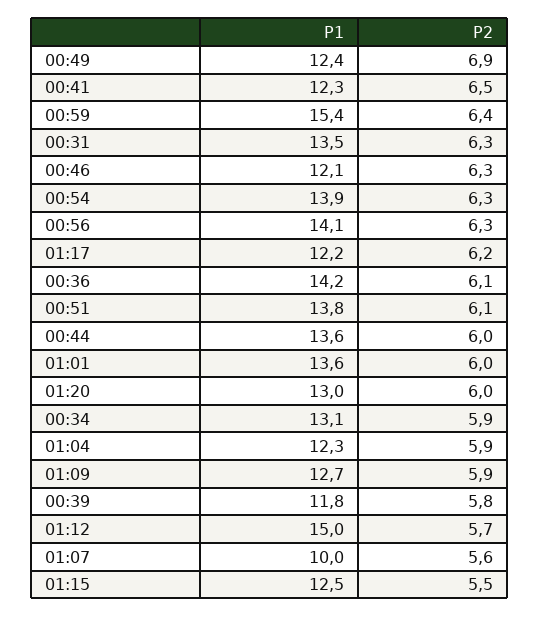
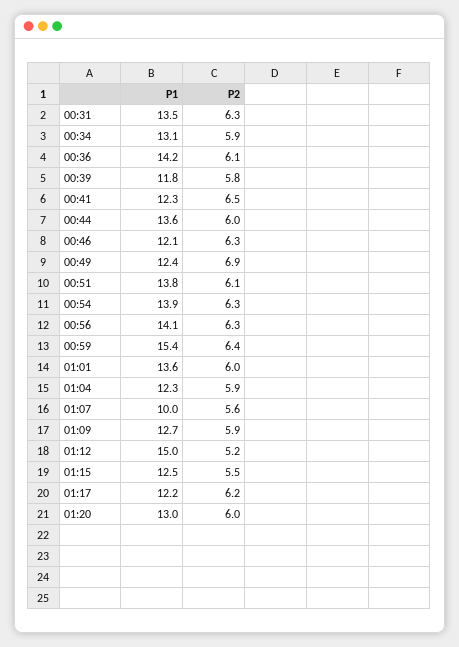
  {
    "P1": {
      "00:49": 12.4,
      "00:41": 12.3,
      "00:59": 15.4,
      "00:31": 13.5,
      "00:46": 12.1,
      "00:54": 13.9,
      "00:56": 14.1,
      "01:17": 12.2,
      "00:36": 14.2,
      "00:51": 13.8,
      "00:44": 13.6,
      "01:01": 13.6,
      "01:20": 13,
      "00:34": 13.1,
      "01:04": 12.3,
      "01:09": 12.7,
      "00:39": 11.8,
      "01:12": 15,
      "01:07": 10,
      "01:15": 12.5
    },
    "P2": {
      "00:49": 6.9,
      "00:41": 6.5,
      "00:59": 6.4,
      "00:31": 6.3,
      "00:46": 6.3,
      "00:54": 6.3,
      "00:56": 6.3,
      "01:17": 6.2,
      "00:36": 6.1,
      "00:51": 6.1,
      "00:44": 6,
      "01:01": 6,
      "01:20": 6,
      "00:34": 5.9,
      "01:04": 5.9,
      "01:09": 5.9,
      "00:39": 5.8,
-     "01:12": 5.7,
+     "01:12": 5.2,
      "01:07": 5.6,
      "01:15": 5.5
    }
  }

